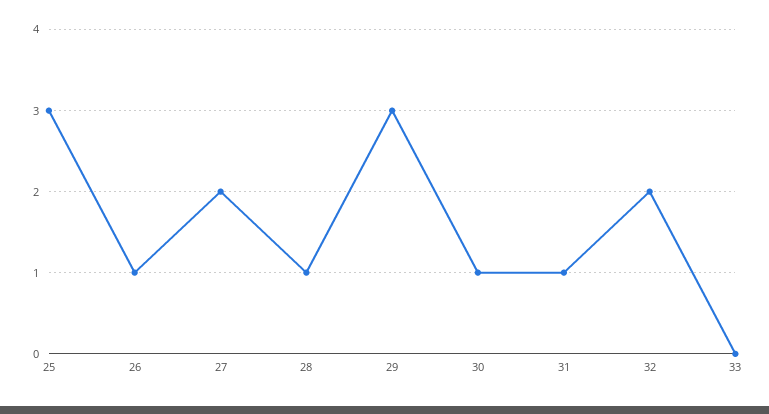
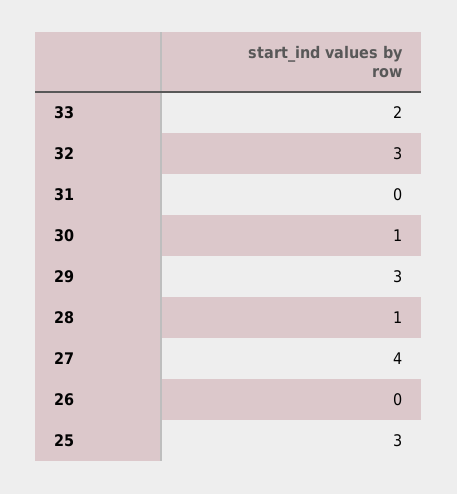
  {
    "25": 3,
-   "26": 1,
+   "26": 0,
-   "27": 2,
+   "27": 4,
    "28": 1,
    "29": 3,
    "30": 1,
-   "31": 1,
+   "31": 0,
-   "32": 2,
+   "32": 3,
-   "33": 0
+   "33": 2
  }

